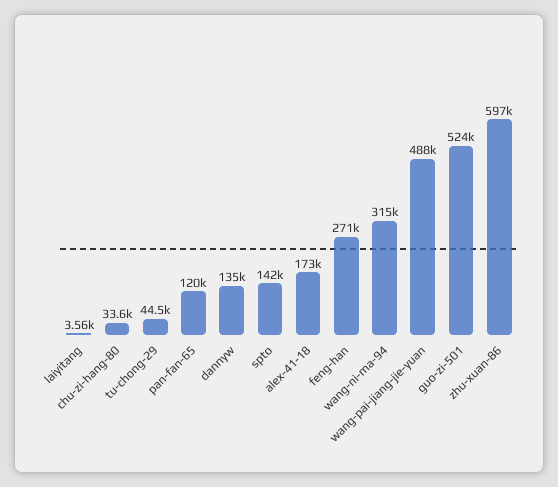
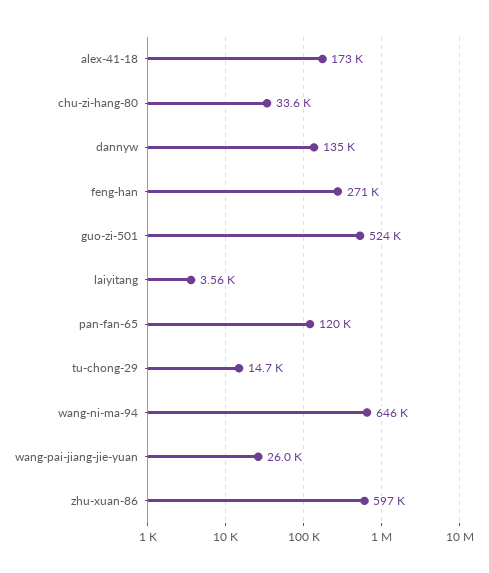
  {
    "laiyitang": 3560,
    "chu-zi-hang-80": 33600,
-   "tu-chong-29": 44500,
+   "tu-chong-29": 14700,
    "pan-fan-65": 120000,
    "dannyw": 135000,
-   "spto": 142000,
    "alex-41-18": 173000,
    "feng-han": 271000,
-   "wang-ni-ma-94": 315000,
+   "wang-ni-ma-94": 646000,
-   "wang-pai-jiang-jie-yuan": 488000,
+   "wang-pai-jiang-jie-yuan": 26000,
    "guo-zi-501": 524000,
    "zhu-xuan-86": 597000
  }

